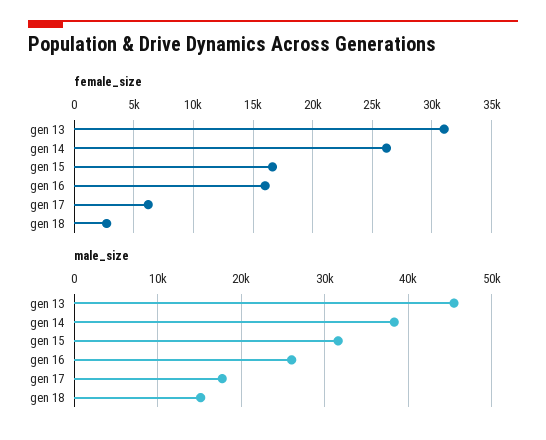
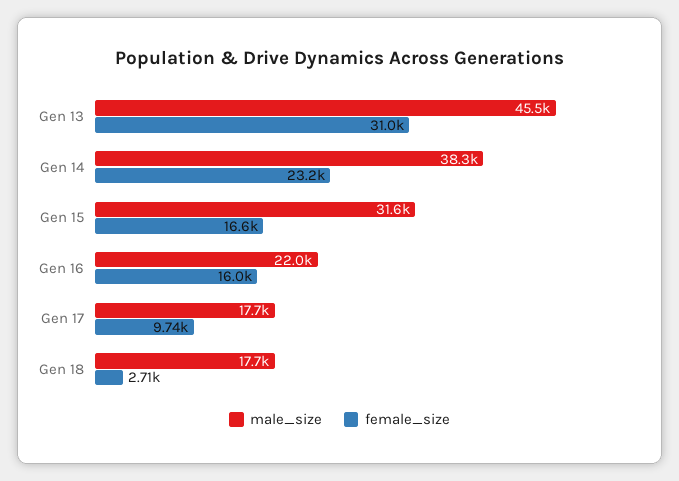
  {
    "female_size": {
      "gen 13": 31000,
-     "gen 14": 26000,
+     "gen 14": 23200,
      "gen 15": 16600,
      "gen 16": 16000,
-     "gen 17": 6000,
+     "gen 17": 9740,
      "gen 18": 2710
    },
    "male_size": {
      "gen 13": 45500,
      "gen 14": 38300,
      "gen 15": 31600,
-     "gen 16": 26000,
+     "gen 16": 22000,
      "gen 17": 17700,
-     "gen 18": 15000
+     "gen 18": 17700
    }
  }

